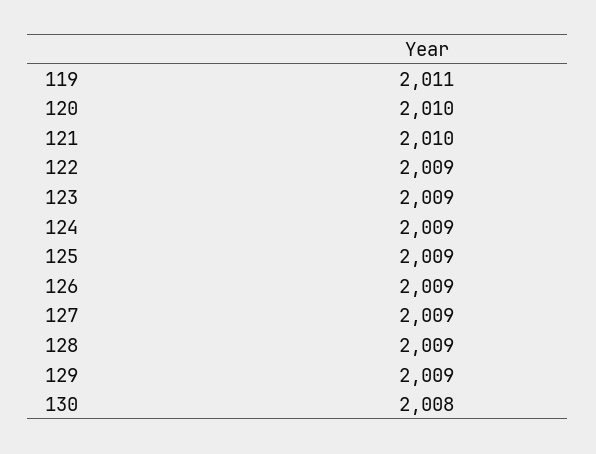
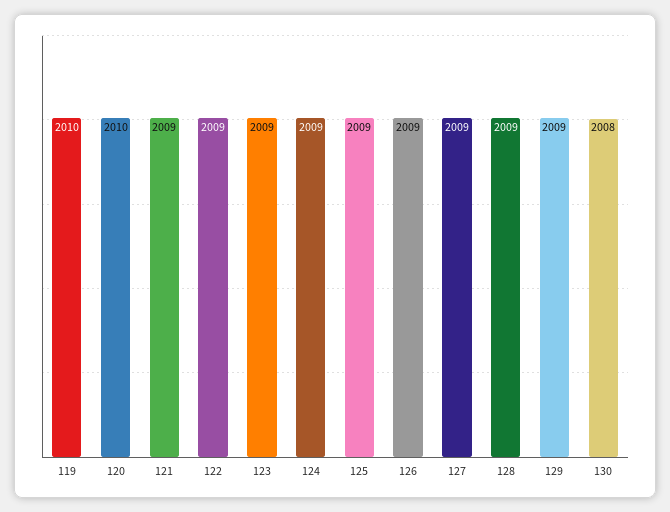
  {
-   "119": 2011,
+   "119": 2010,
    "120": 2010,
-   "121": 2010,
+   "121": 2009,
    "122": 2009,
    "123": 2009,
    "124": 2009,
    "125": 2009,
    "126": 2009,
    "127": 2009,
    "128": 2009,
    "129": 2009,
    "130": 2008
  }

